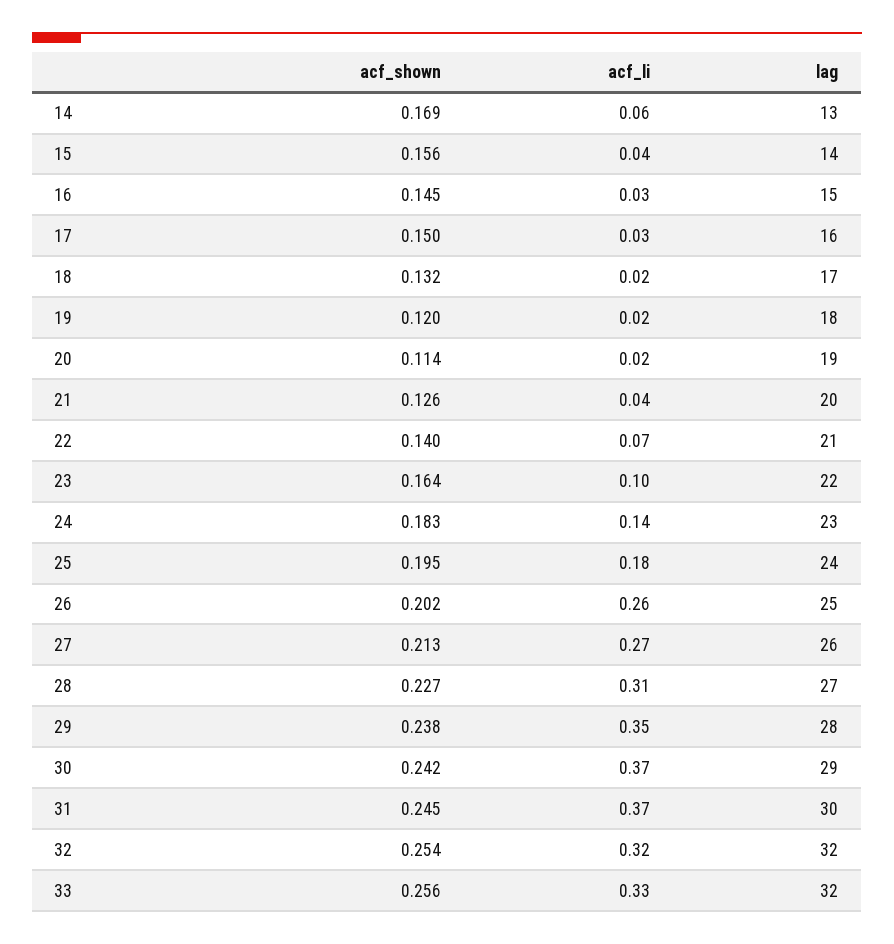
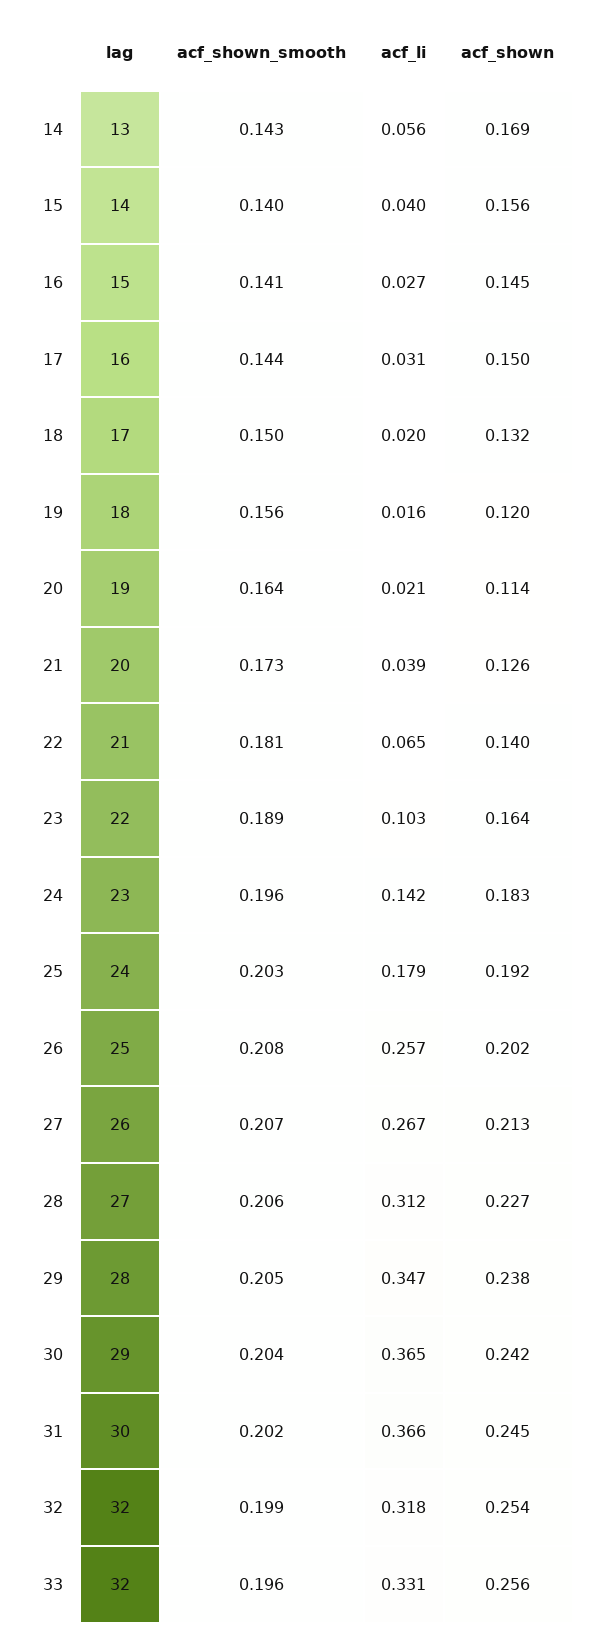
  {
    "acf_shown": {
      "14": 0.169,
      "15": 0.156,
      "16": 0.145,
      "17": 0.15,
      "18": 0.132,
      "19": 0.12,
      "20": 0.114,
      "21": 0.126,
      "22": 0.14,
      "23": 0.164,
      "24": 0.183,
-     "25": 0.195,
+     "25": 0.192,
      "26": 0.202,
      "27": 0.213,
      "28": 0.227,
      "29": 0.238,
      "30": 0.242,
      "31": 0.245,
      "32": 0.254,
      "33": 0.256
    },
    "acf_li": {
      "14": 0.056,
      "15": 0.04,
      "16": 0.027,
      "17": 0.031,
      "18": 0.02,
      "19": 0.016,
      "20": 0.021,
      "21": 0.039,
      "22": 0.065,
      "23": 0.103,
      "24": 0.142,
      "25": 0.179,
      "26": 0.257,
      "27": 0.267,
      "28": 0.312,
      "29": 0.347,
      "30": 0.365,
      "31": 0.366,
      "32": 0.318,
      "33": 0.331
    },
    "lag": {
      "14": 13,
      "15": 14,
      "16": 15,
      "17": 16,
      "18": 17,
      "19": 18,
      "20": 19,
      "21": 20,
      "22": 21,
      "23": 22,
      "24": 23,
      "25": 24,
      "26": 25,
      "27": 26,
      "28": 27,
      "29": 28,
      "30": 29,
      "31": 30,
      "32": 32,
      "33": 32
-   }
+   },
+   "acf_shown_smooth": {
+     "14": 0.143,
+     "15": 0.14,
+     "16": 0.141,
+     "17": 0.144,
+     "18": 0.15,
+     "19": 0.156,
+     "20": 0.164,
+     "21": 0.173,
+     "22": 0.181,
+     "23": 0.189,
+     "24": 0.196,
+     "25": 0.203,
+     "26": 0.208,
+     "27": 0.207,
+     "28": 0.206,
+     "29": 0.205,
+     "30": 0.204,
+     "31": 0.202,
+     "32": 0.199,
+     "33": 0.196
+   }
  }

